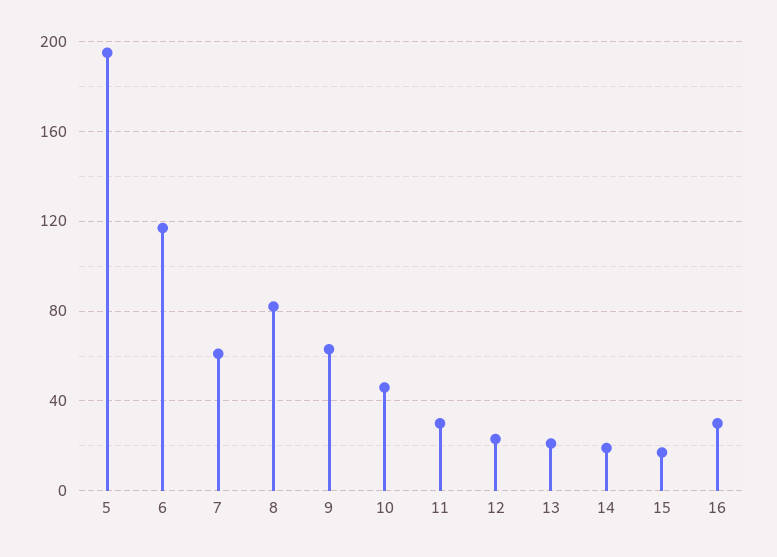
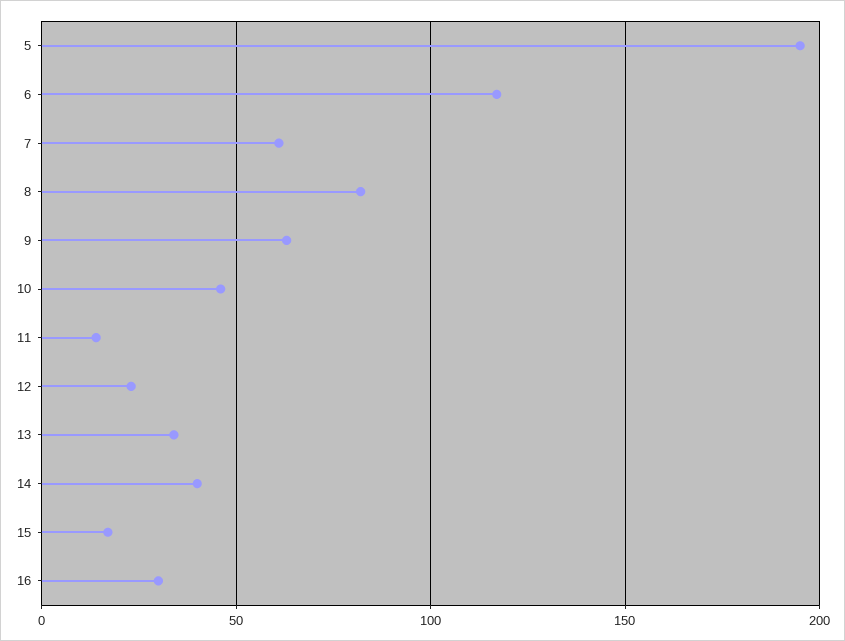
  {
    "5": 195,
    "6": 115,
    "7": 60,
    "8": 80,
    "9": 65,
    "10": 45,
-   "11": 30,
+   "11": 15,
    "12": 25,
-   "13": 20,
+   "13": 35,
-   "14": 20,
+   "14": 40,
    "15": 15,
    "16": 30
  }

